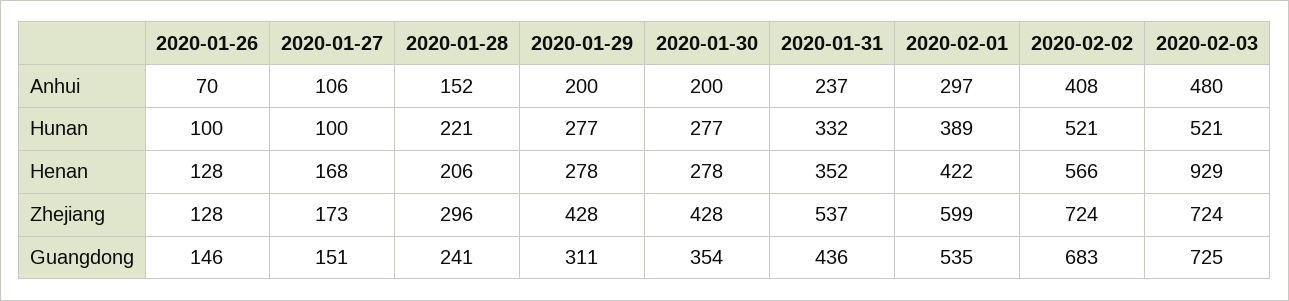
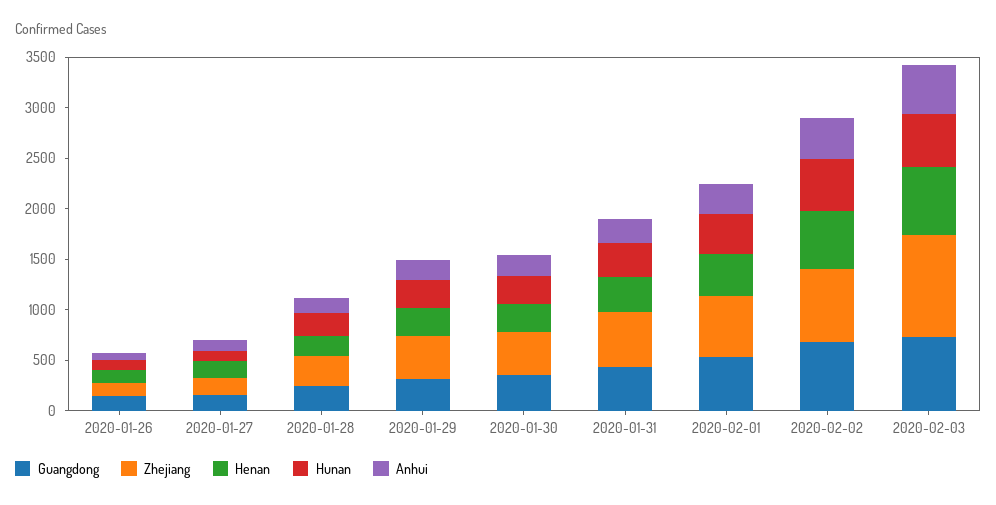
  {
    "Anhui": {
      "2020-01-26": 70,
      "2020-01-27": 106,
      "2020-01-28": 152,
      "2020-01-29": 200,
      "2020-01-30": 200,
      "2020-01-31": 237,
      "2020-02-01": 297,
      "2020-02-02": 408,
      "2020-02-03": 480
    },
    "Hunan": {
      "2020-01-26": 100,
      "2020-01-27": 100,
      "2020-01-28": 221,
      "2020-01-29": 277,
      "2020-01-30": 277,
      "2020-01-31": 332,
      "2020-02-01": 389,
      "2020-02-02": 521,
      "2020-02-03": 521
    },
    "Henan": {
      "2020-01-26": 128,
      "2020-01-27": 168,
      "2020-01-28": 206,
      "2020-01-29": 278,
      "2020-01-30": 278,
      "2020-01-31": 352,
      "2020-02-01": 422,
      "2020-02-02": 566,
-     "2020-02-03": 929
+     "2020-02-03": 700
    },
    "Zhejiang": {
      "2020-01-26": 128,
      "2020-01-27": 173,
      "2020-01-28": 296,
      "2020-01-29": 428,
      "2020-01-30": 428,
      "2020-01-31": 537,
      "2020-02-01": 599,
      "2020-02-02": 724,
-     "2020-02-03": 724
+     "2020-02-03": 1000
    },
    "Guangdong": {
      "2020-01-26": 146,
      "2020-01-27": 151,
      "2020-01-28": 241,
      "2020-01-29": 311,
      "2020-01-30": 354,
      "2020-01-31": 436,
      "2020-02-01": 535,
      "2020-02-02": 683,
      "2020-02-03": 725
    }
  }

